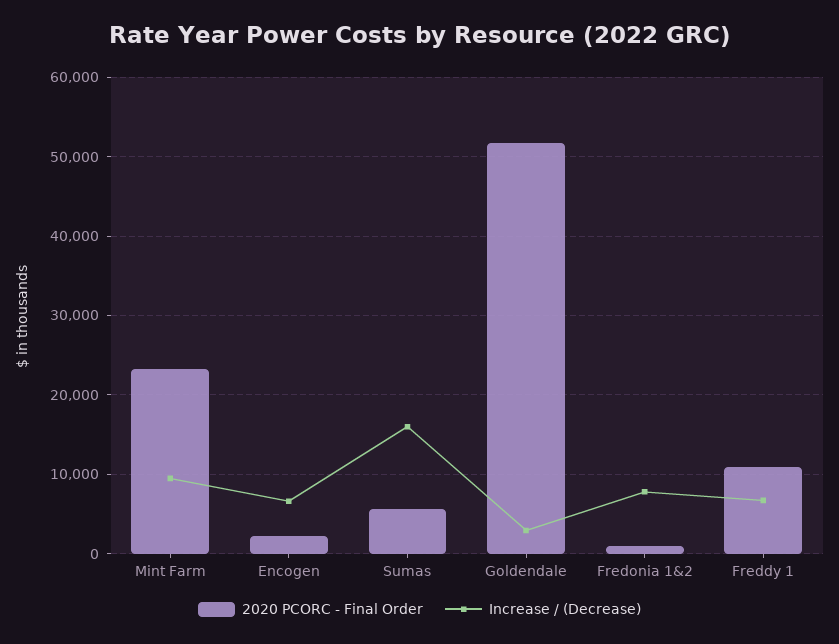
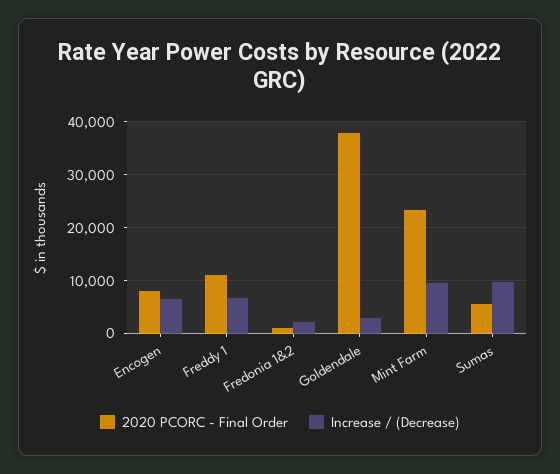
  {
    "2020 PCORC - Final Order": {
      "Mint Farm": 23000,
-     "Encogen": 2000,
+     "Encogen": 8000,
      "Sumas": 6000,
-     "Goldendale": 52000,
+     "Goldendale": 38000,
      "Fredonia 1&2": 1000,
      "Freddy 1": 11000
    },
    "Increase / (Decrease)": {
      "Mint Farm": 10000,
      "Encogen": 7000,
-     "Sumas": 16000,
+     "Sumas": 10000,
      "Goldendale": 3000,
-     "Fredonia 1&2": 8000,
+     "Fredonia 1&2": 2000,
      "Freddy 1": 7000
    }
  }

